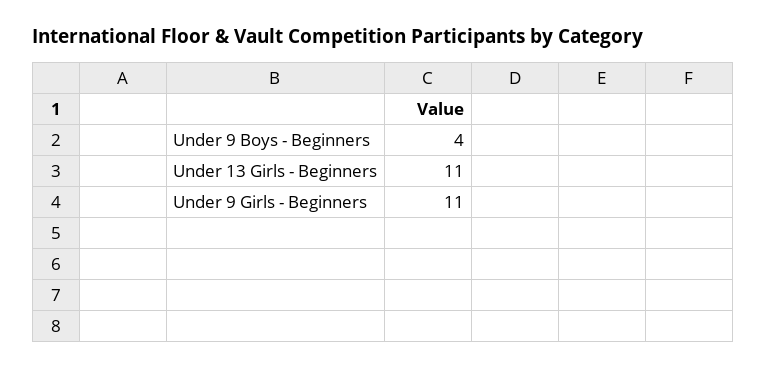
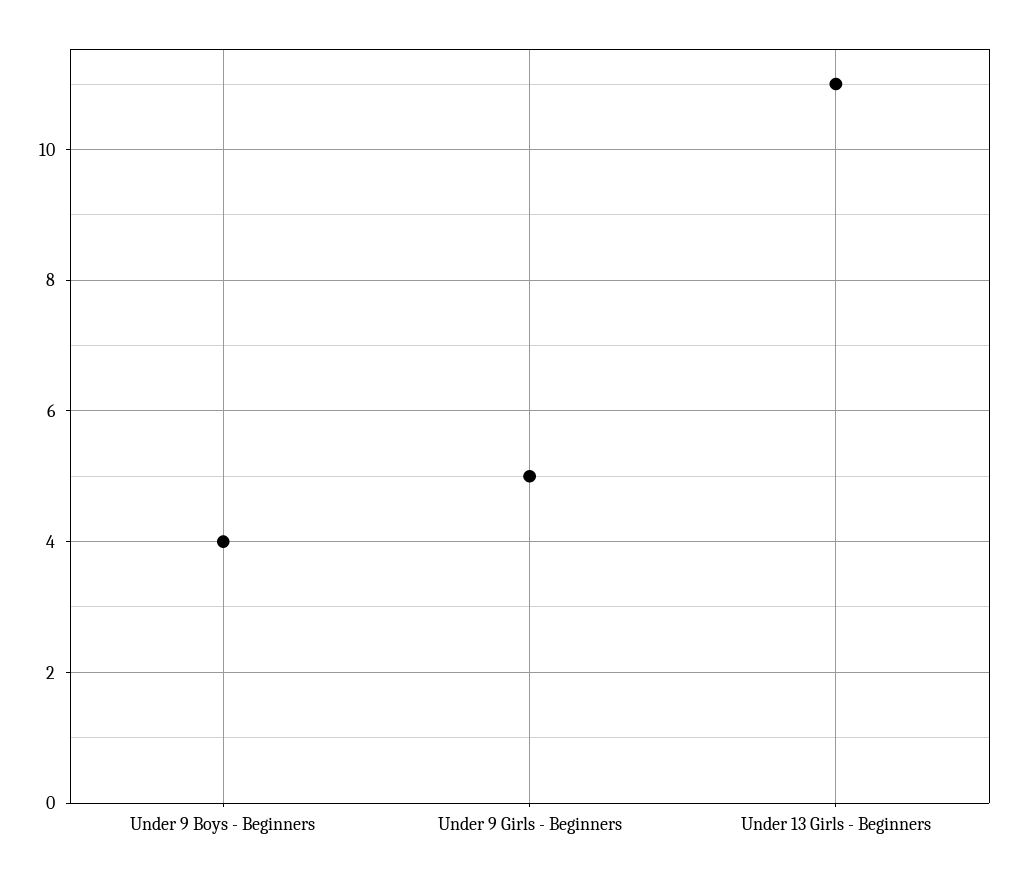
  {
    "Under 9 Boys - Beginners": 4,
    "Under 13 Girls - Beginners": 11,
-   "Under 9 Girls - Beginners": 11
+   "Under 9 Girls - Beginners": 5
  }

